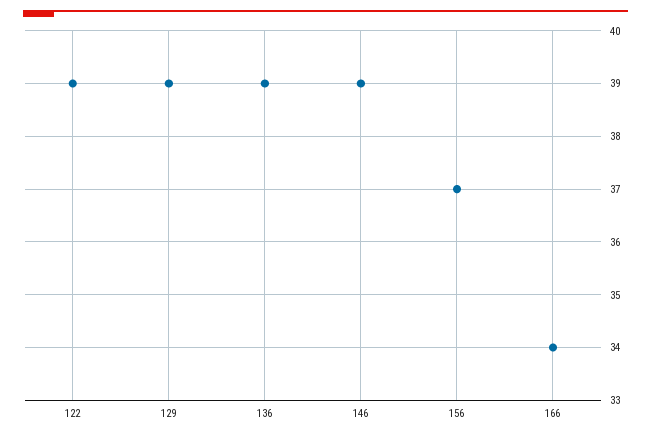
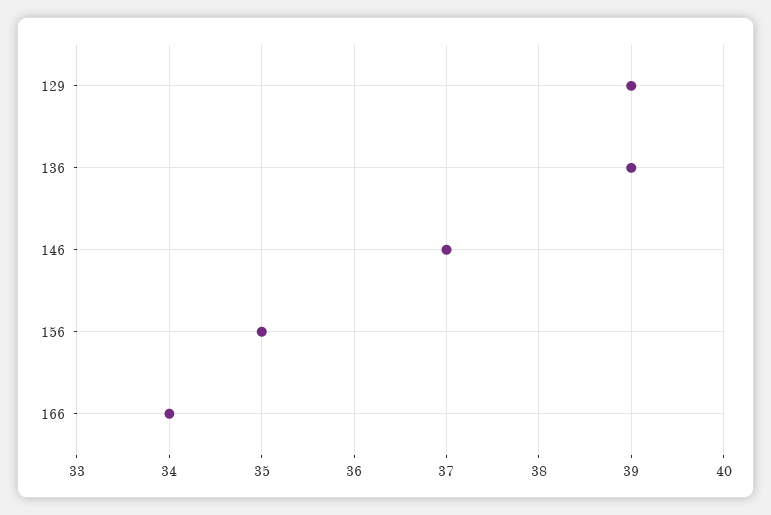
  {
-   "122": 39,
    "129": 39,
    "136": 39,
-   "146": 39,
+   "146": 37,
-   "156": 37,
+   "156": 35,
    "166": 34
  }

